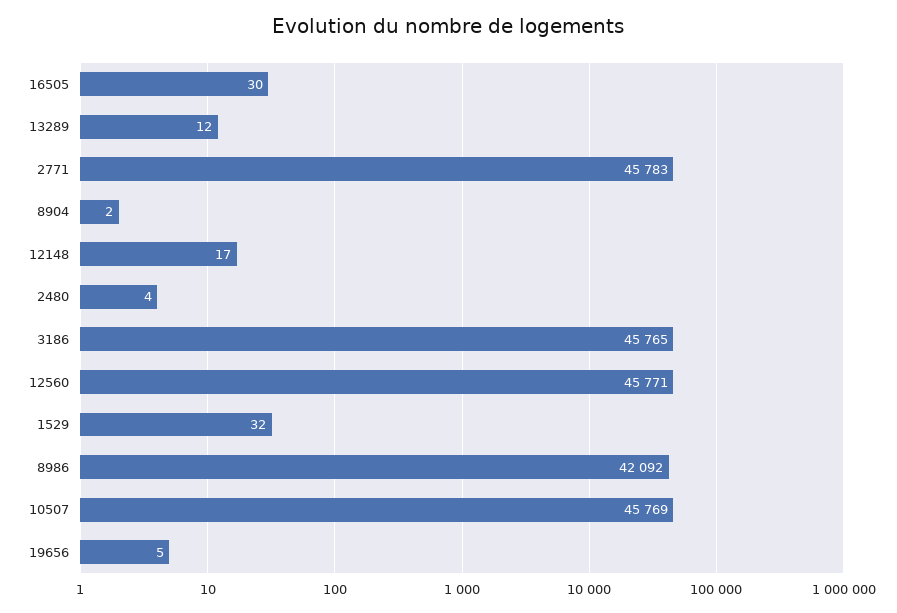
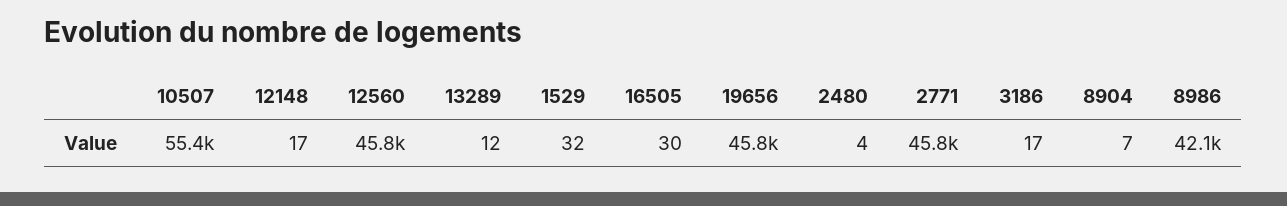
  {
    "16505": 30,
    "13289": 12,
    "2771": 45783,
-   "8904": 2,
+   "8904": 7,
    "12148": 17,
    "2480": 4,
-   "3186": 45765,
+   "3186": 17,
    "12560": 45771,
    "1529": 32,
    "8986": 42092,
-   "10507": 45769,
+   "10507": 55400,
-   "19656": 5
+   "19656": 45800
  }

